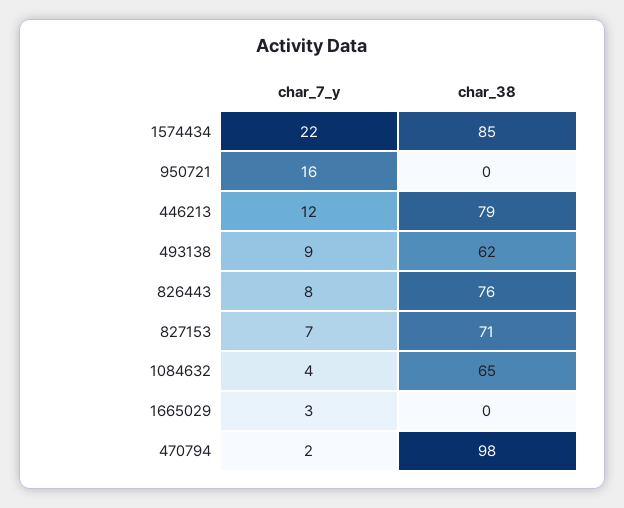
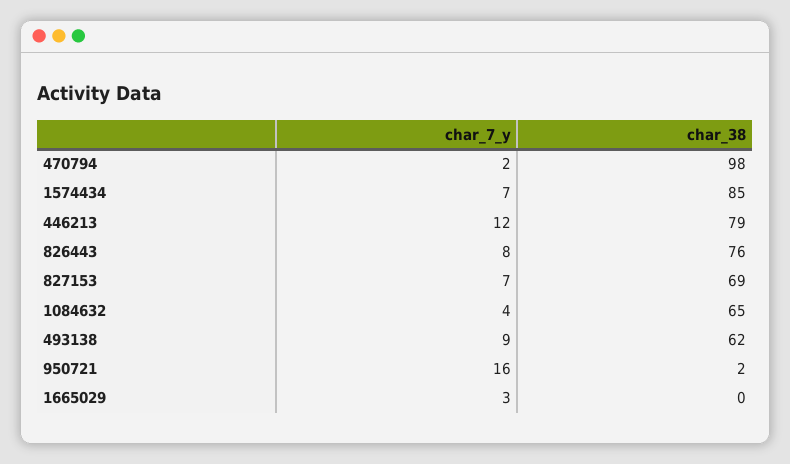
  {
    "char_7_y": {
-     "1574434": 22,
+     "1574434": 7,
      "950721": 16,
      "446213": 12,
      "493138": 9,
      "826443": 8,
      "827153": 7,
      "1084632": 4,
      "1665029": 3,
      "470794": 2
    },
    "char_38": {
      "1574434": 85,
-     "950721": 0,
+     "950721": 2,
      "446213": 79,
      "493138": 62,
      "826443": 76,
-     "827153": 71,
+     "827153": 69,
      "1084632": 65,
      "1665029": 0,
      "470794": 98
    }
  }

